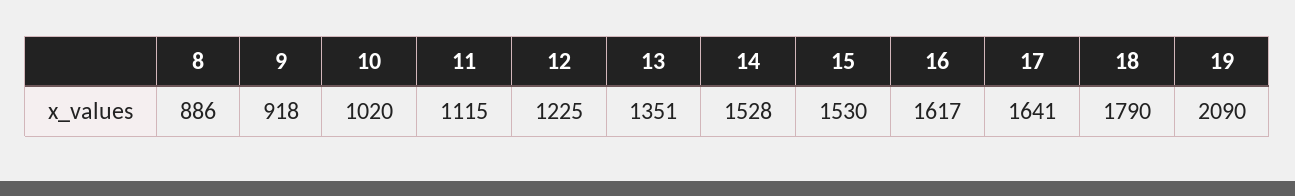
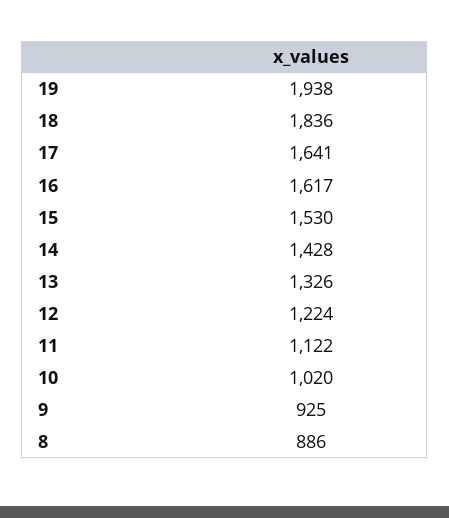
  {
    "8": 886,
-   "9": 918,
+   "9": 925,
    "10": 1020,
-   "11": 1115,
+   "11": 1122,
-   "12": 1225,
+   "12": 1224,
-   "13": 1351,
+   "13": 1326,
-   "14": 1528,
+   "14": 1428,
    "15": 1530,
    "16": 1617,
    "17": 1641,
-   "18": 1790,
+   "18": 1836,
-   "19": 2090
+   "19": 1938
  }

